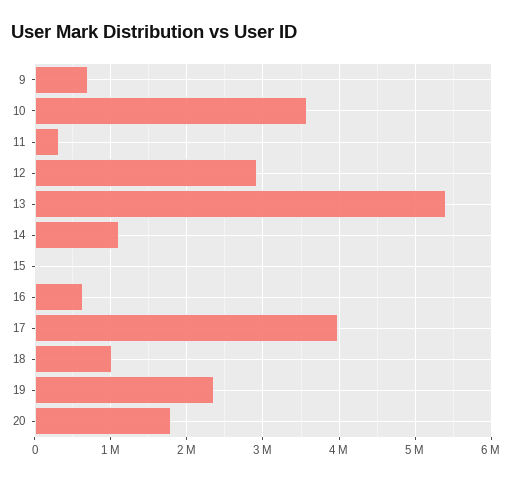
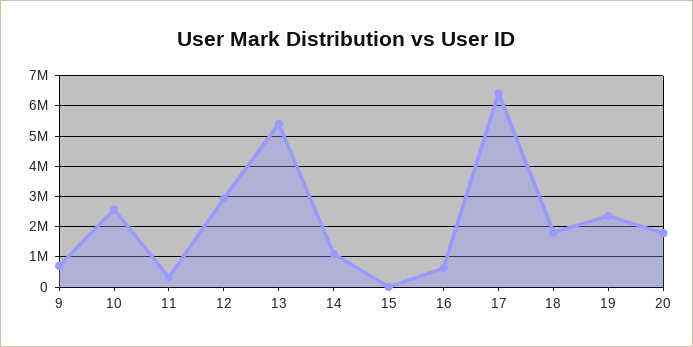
  {
    "9": 700000,
-   "10": 3600000,
+   "10": 2600000,
    "11": 300000,
    "12": 2900000,
    "13": 5400000,
    "14": 1100000,
    "15": 0,
    "16": 600000,
-   "17": 4000000,
+   "17": 6400000,
-   "18": 1000000,
+   "18": 1800000,
    "19": 2400000,
    "20": 1800000
  }

